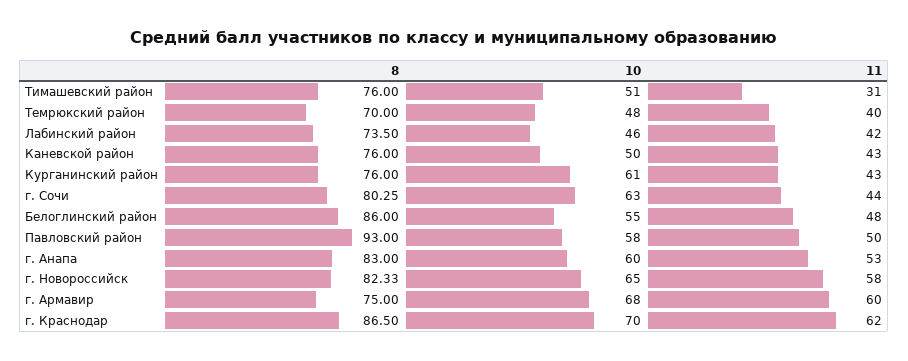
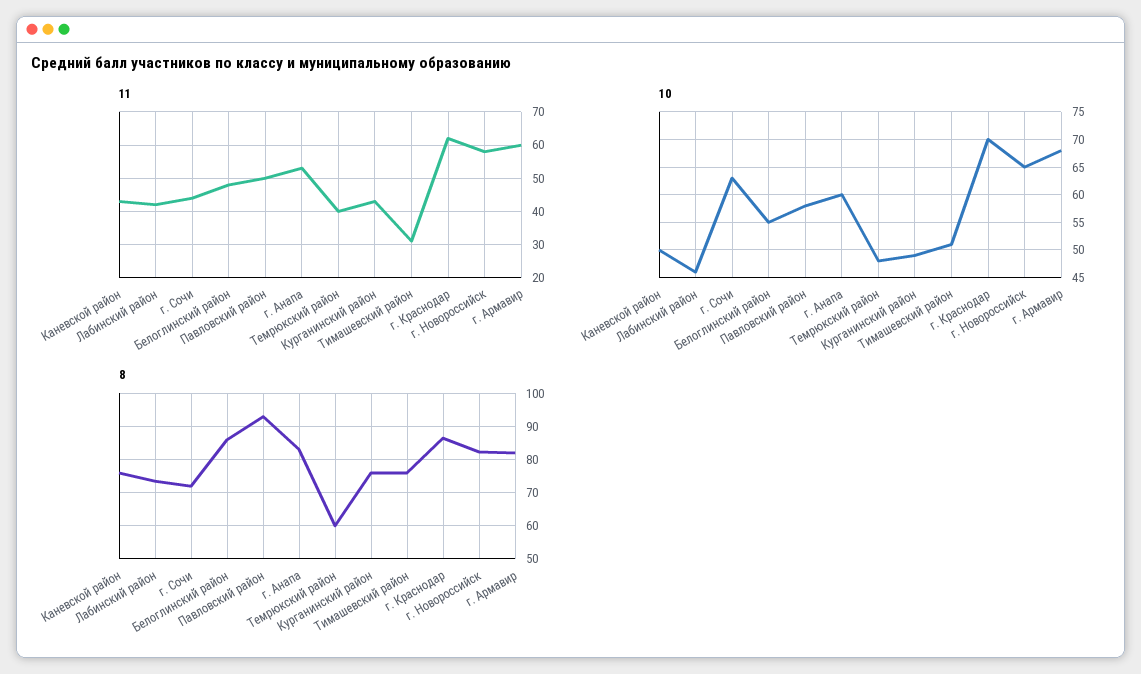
  {
    "8": {
      "Тимашевский район": 76,
-     "Темрюкский район": 70,
+     "Темрюкский район": 60,
      "Лабинский район": 73.5,
      "Каневской район": 76,
      "Курганинский район": 76,
-     "г. Сочи": 80.25,
+     "г. Сочи": 72,
      "Белоглинский район": 86,
      "Павловский район": 93,
      "г. Анапа": 83,
      "г. Новороссийск": 82.33,
-     "г. Армавир": 75,
+     "г. Армавир": 82,
      "г. Краснодар": 86.5
    },
    "10": {
      "Тимашевский район": 51,
      "Темрюкский район": 48,
      "Лабинский район": 46,
      "Каневской район": 50,
-     "Курганинский район": 61,
+     "Курганинский район": 50,
      "г. Сочи": 63,
      "Белоглинский район": 55,
      "Павловский район": 58,
      "г. Анапа": 60,
      "г. Новороссийск": 65,
      "г. Армавир": 68,
      "г. Краснодар": 70
    },
    "11": {
      "Тимашевский район": 31,
      "Темрюкский район": 40,
      "Лабинский район": 42,
      "Каневской район": 43,
      "Курганинский район": 43,
      "г. Сочи": 44,
      "Белоглинский район": 48,
      "Павловский район": 50,
      "г. Анапа": 53,
      "г. Новороссийск": 58,
      "г. Армавир": 60,
      "г. Краснодар": 62
    }
  }

